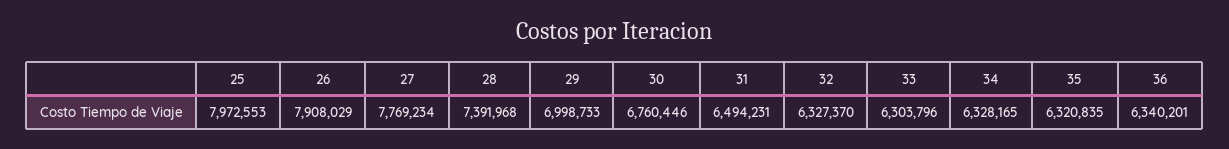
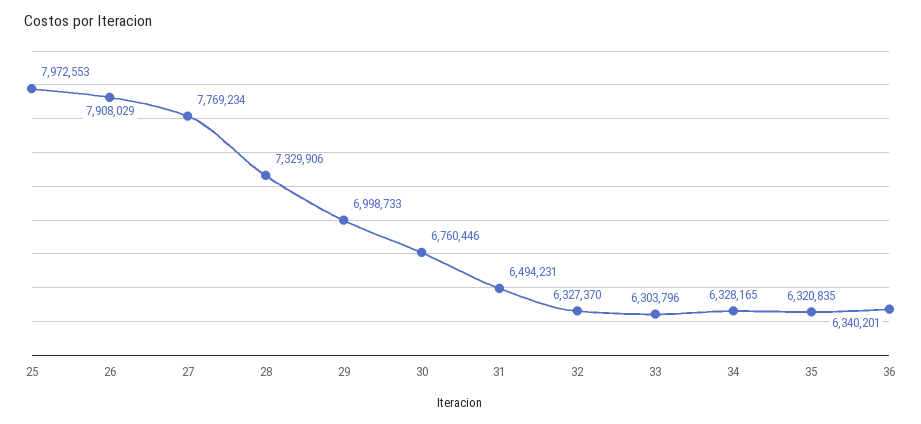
  {
    "25": 7972553,
    "26": 7908029,
    "27": 7769234,
-   "28": 7391968,
+   "28": 7329906,
    "29": 6998733,
    "30": 6760446,
    "31": 6494231,
    "32": 6327370,
    "33": 6303796,
    "34": 6328165,
    "35": 6320835,
    "36": 6340201
  }

